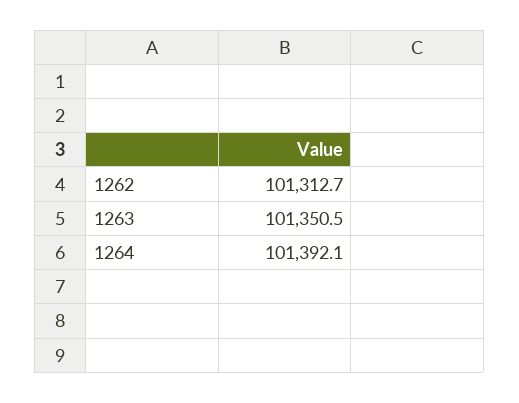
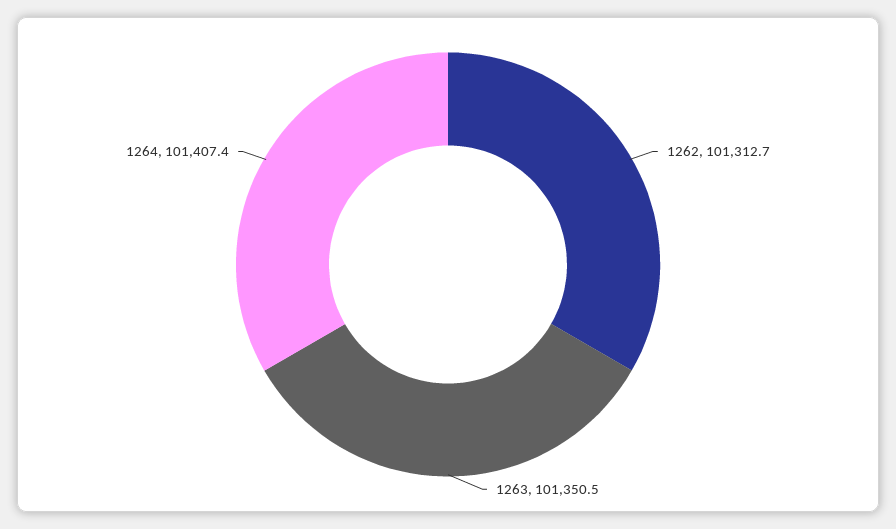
  {
    "1262": 101312.7,
    "1263": 101350.5,
-   "1264": 101392.1
+   "1264": 101407.4
  }

